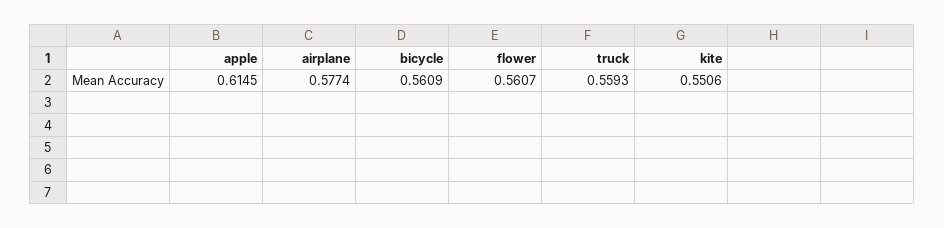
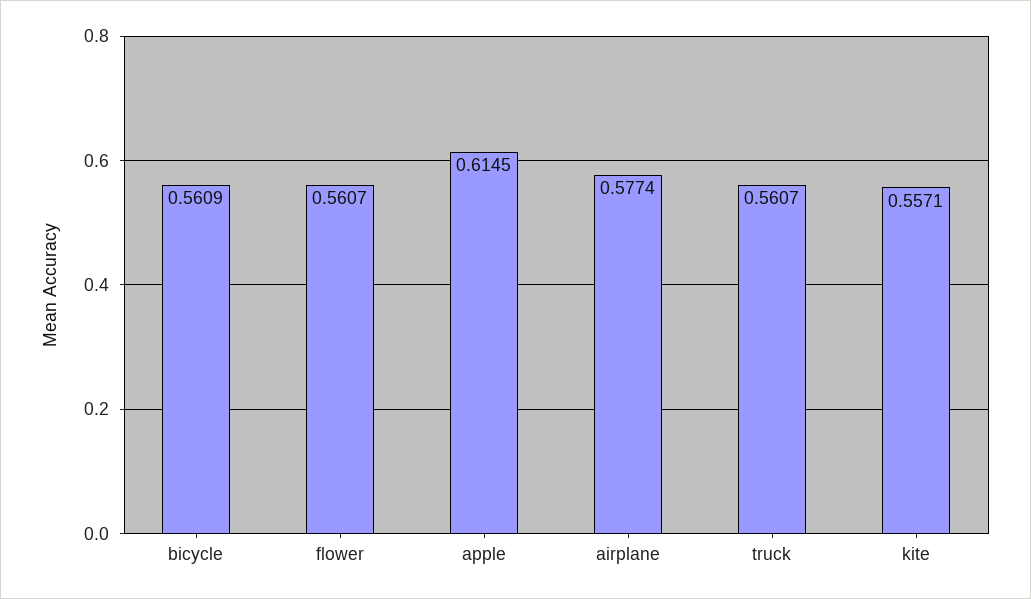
  {
    "apple": 0.6145,
    "airplane": 0.5774,
    "bicycle": 0.5609,
    "flower": 0.5607,
-   "truck": 0.5593,
+   "truck": 0.5607,
-   "kite": 0.5506
+   "kite": 0.5571
  }

